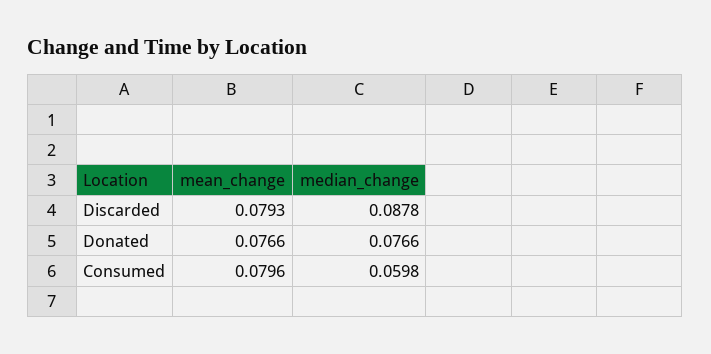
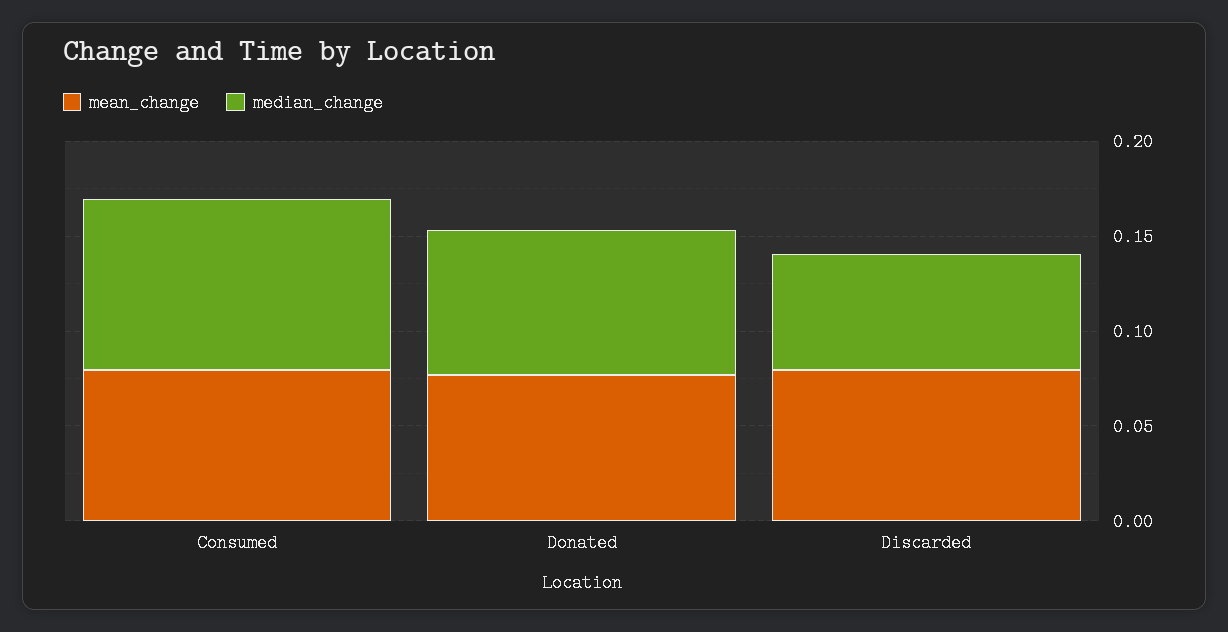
  {
    "mean_change": {
      "Discarded": 0.0793,
      "Donated": 0.0766,
      "Consumed": 0.0796
    },
    "median_change": {
-     "Discarded": 0.0878,
+     "Discarded": 0.06,
      "Donated": 0.0766,
-     "Consumed": 0.0598
+     "Consumed": 0.09
    }
  }

